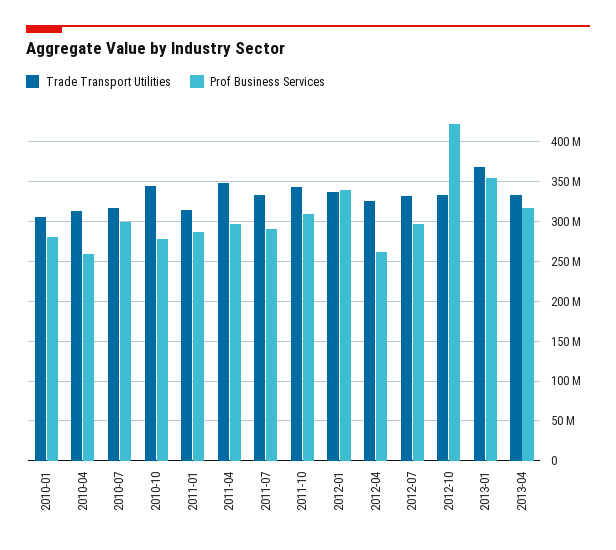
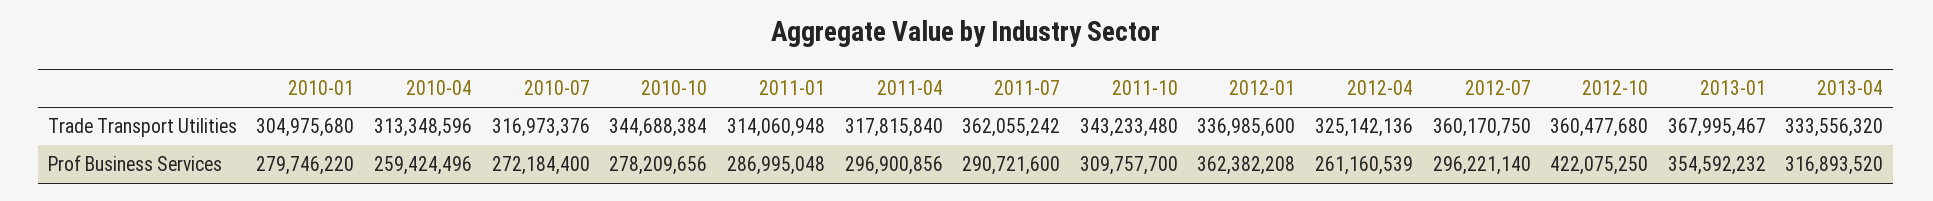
  {
    "Trade Transport Utilities": {
      "2010-01": 304975680,
      "2010-04": 313348596,
      "2010-07": 316973376,
      "2010-10": 344688384,
      "2011-01": 314060948,
-     "2011-04": 350000000,
+     "2011-04": 317815840,
-     "2011-07": 330000000,
+     "2011-07": 362055242,
      "2011-10": 343233480,
      "2012-01": 336985600,
      "2012-04": 325142136,
-     "2012-07": 330000000,
+     "2012-07": 360170750,
-     "2012-10": 330000000,
+     "2012-10": 360477680,
      "2013-01": 367995467,
      "2013-04": 333556320
    },
    "Prof Business Services": {
      "2010-01": 279746220,
      "2010-04": 259424496,
-     "2010-07": 300000000,
+     "2010-07": 272184400,
      "2010-10": 278209656,
      "2011-01": 286995048,
      "2011-04": 296900856,
      "2011-07": 290721600,
      "2011-10": 309757700,
-     "2012-01": 340000000,
+     "2012-01": 362382208,
      "2012-04": 261160539,
      "2012-07": 296221140,
      "2012-10": 422075250,
      "2013-01": 354592232,
      "2013-04": 316893520
    }
  }

